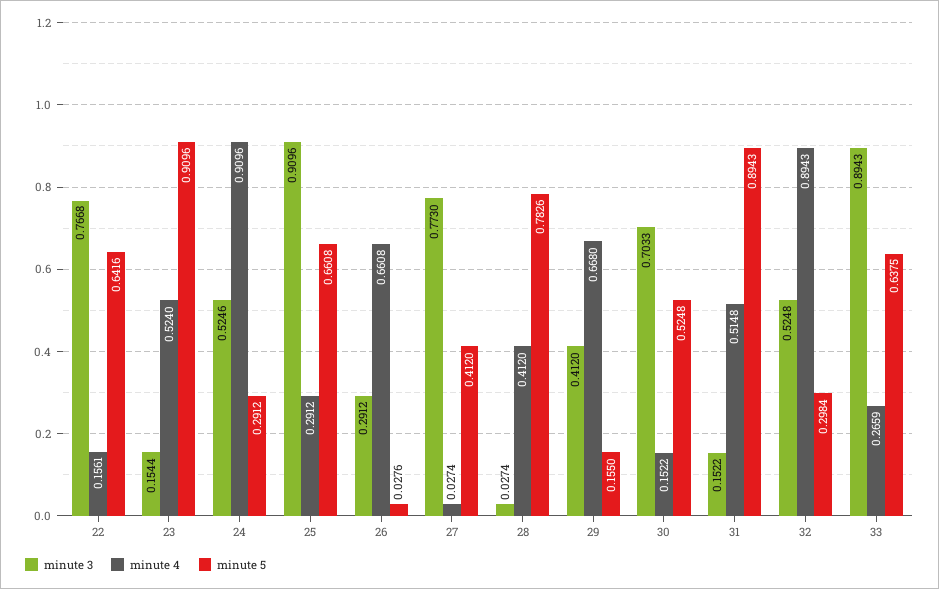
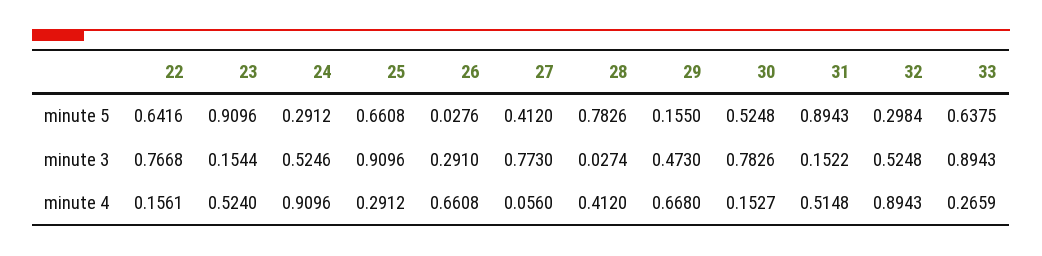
  {
    "minute 3": {
      "22": 0.7668,
      "23": 0.1544,
      "24": 0.5246,
      "25": 0.9096,
-     "26": 0.2912,
+     "26": 0.291,
      "27": 0.773,
      "28": 0.0274,
-     "29": 0.412,
+     "29": 0.473,
-     "30": 0.7033,
+     "30": 0.7826,
      "31": 0.1522,
      "32": 0.5248,
      "33": 0.8943
    },
    "minute 4": {
      "22": 0.1561,
      "23": 0.524,
      "24": 0.9096,
      "25": 0.2912,
      "26": 0.6608,
-     "27": 0.0274,
+     "27": 0.056,
      "28": 0.412,
      "29": 0.668,
-     "30": 0.1522,
+     "30": 0.1527,
      "31": 0.5148,
      "32": 0.8943,
      "33": 0.2659
    },
    "minute 5": {
      "22": 0.6416,
      "23": 0.9096,
      "24": 0.2912,
      "25": 0.6608,
      "26": 0.0276,
      "27": 0.412,
      "28": 0.7826,
      "29": 0.155,
      "30": 0.5248,
      "31": 0.8943,
      "32": 0.2984,
      "33": 0.6375
    }
  }

